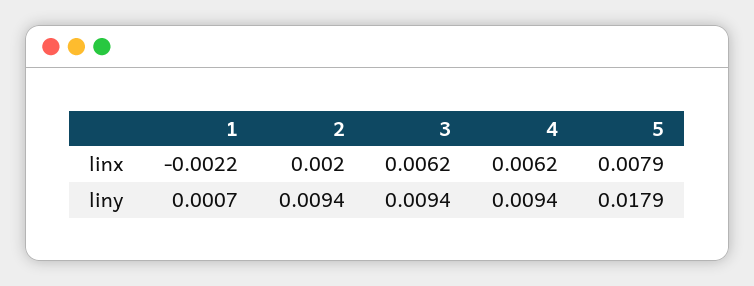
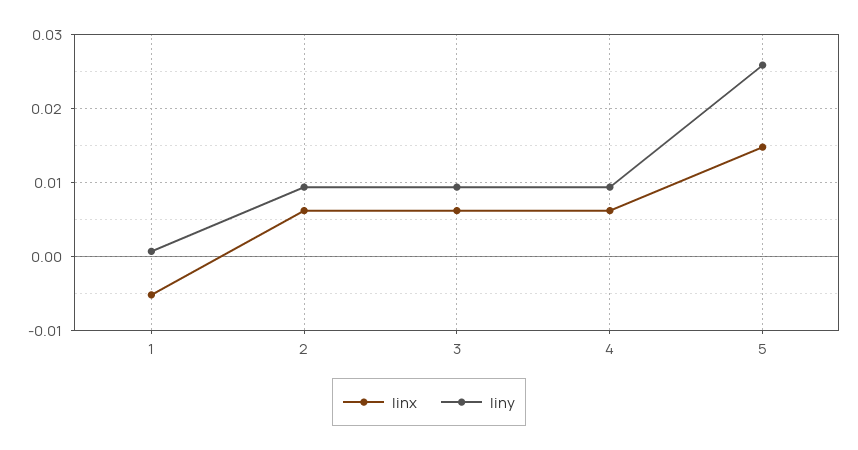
  {
    "linx": {
-     "1": -0.0022,
+     "1": -0.005,
-     "2": 0.002,
+     "2": 0.006,
      "3": 0.0062,
      "4": 0.0062,
-     "5": 0.0079
+     "5": 0.015
    },
    "liny": {
      "1": 0.0007,
      "2": 0.0094,
      "3": 0.0094,
      "4": 0.0094,
-     "5": 0.0179
+     "5": 0.026
    }
  }

